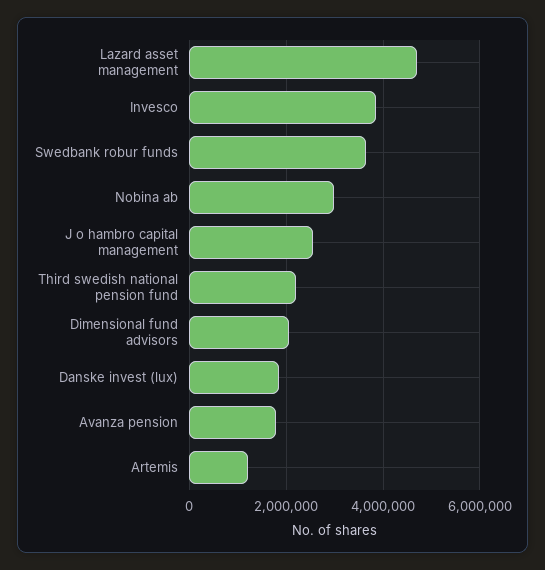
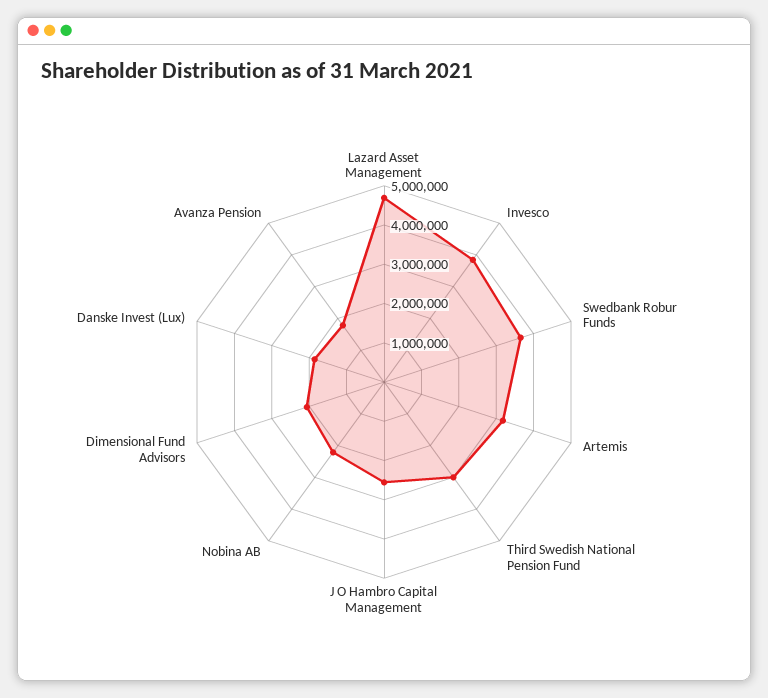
  {
    "Lazard asset management": 4600000,
    "Invesco": 3800000,
    "Swedbank robur funds": 3600000,
-   "Nobina ab": 3000000,
+   "Nobina ab": 2250000,
    "J o hambro capital management": 2600000,
-   "Third swedish national pension fund": 2200000,
+   "Third swedish national pension fund": 3000000,
    "Dimensional fund advisors": 2000000,
    "Danske invest (lux)": 1800000,
    "Avanza pension": 1800000,
-   "Artemis": 1200000
+   "Artemis": 3250000
  }

